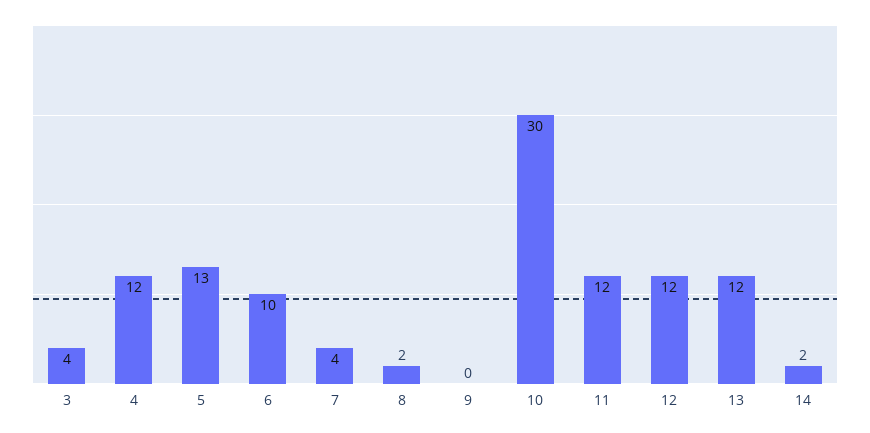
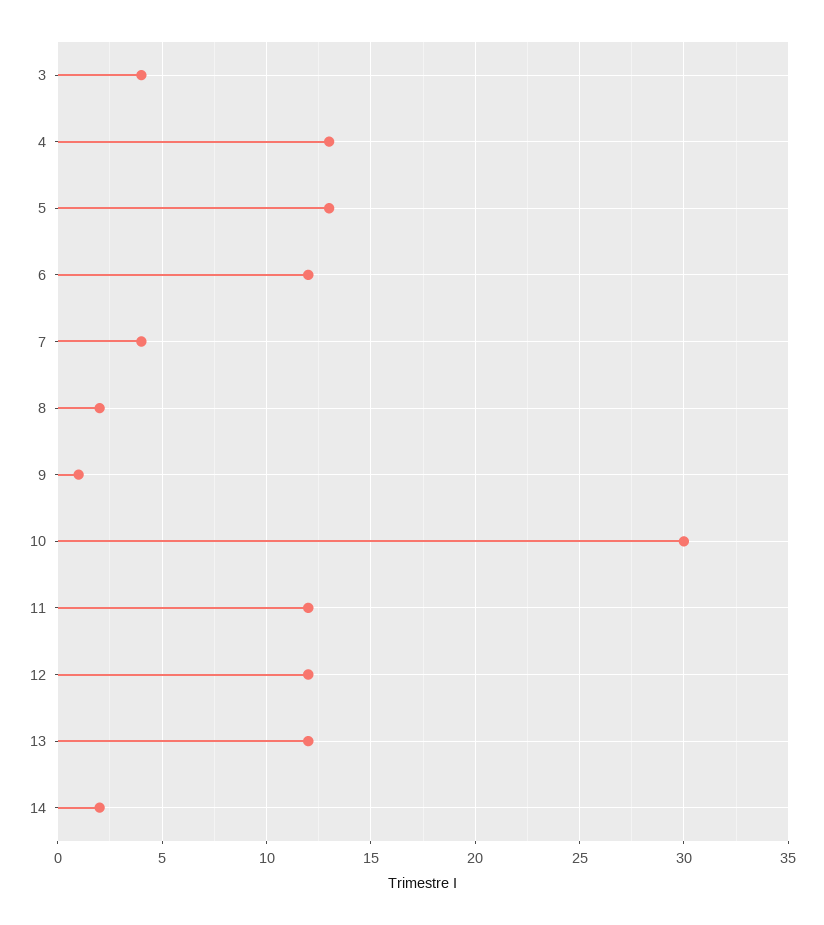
  {
    "3": 4,
-   "4": 12,
+   "4": 13,
    "5": 13,
-   "6": 10,
+   "6": 12,
    "7": 4,
    "8": 2,
-   "9": 0,
+   "9": 1,
    "10": 30,
    "11": 12,
    "12": 12,
    "13": 12,
    "14": 2
  }

